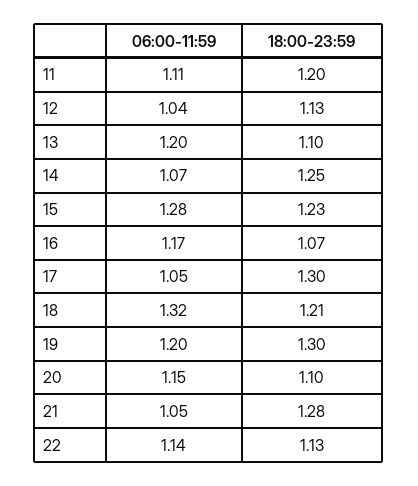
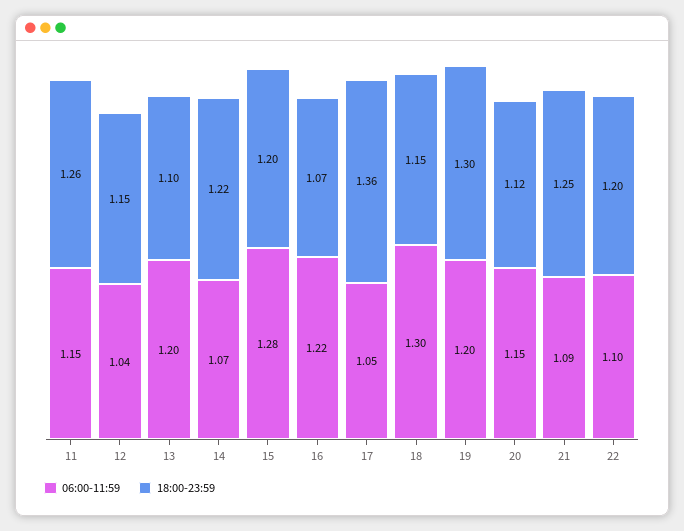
  {
    "06:00-11:59": {
-     "11": 1.11,
+     "11": 1.15,
      "12": 1.04,
      "13": 1.2,
      "14": 1.07,
      "15": 1.28,
-     "16": 1.17,
+     "16": 1.22,
      "17": 1.05,
-     "18": 1.32,
+     "18": 1.3,
      "19": 1.2,
      "20": 1.15,
-     "21": 1.05,
+     "21": 1.09,
-     "22": 1.14
+     "22": 1.1
    },
    "18:00-23:59": {
-     "11": 1.2,
+     "11": 1.26,
-     "12": 1.13,
+     "12": 1.15,
      "13": 1.1,
-     "14": 1.25,
+     "14": 1.22,
-     "15": 1.23,
+     "15": 1.2,
      "16": 1.07,
-     "17": 1.3,
+     "17": 1.36,
-     "18": 1.21,
+     "18": 1.15,
      "19": 1.3,
-     "20": 1.1,
+     "20": 1.12,
-     "21": 1.28,
+     "21": 1.25,
-     "22": 1.13
+     "22": 1.2
    }
  }

